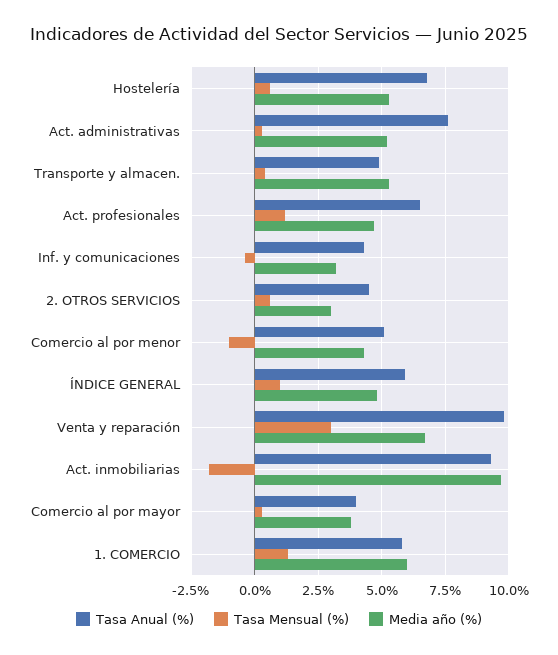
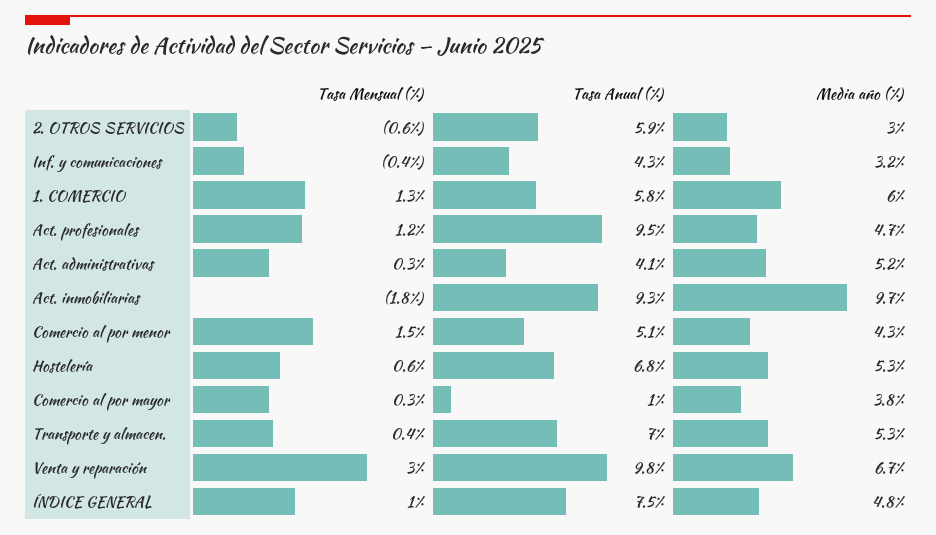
  {
    "Tasa Anual (%)": {
      "Hostelería": 6.8,
-     "Act. administrativas": 7.5,
+     "Act. administrativas": 4.1,
-     "Transporte y almacen.": 5,
+     "Transporte y almacen.": 7,
-     "Act. profesionales": 6.5,
+     "Act. profesionales": 9.5,
      "Inf. y comunicaciones": 4.3,
-     "2. OTROS SERVICIOS": 4.5,
+     "2. OTROS SERVICIOS": 5.9,
      "Comercio al por menor": 5.1,
-     "ÍNDICE GENERAL": 6,
+     "ÍNDICE GENERAL": 7.5,
      "Venta y reparación": 9.8,
      "Act. inmobiliarias": 9.3,
-     "Comercio al por mayor": 4,
+     "Comercio al por mayor": 1,
      "1. COMERCIO": 5.8
    },
    "Tasa Mensual (%)": {
      "Hostelería": 0.6,
      "Act. administrativas": 0.3,
      "Transporte y almacen.": 0.4,
      "Act. profesionales": 1.2,
      "Inf. y comunicaciones": -0.4,
-     "2. OTROS SERVICIOS": 0.5,
+     "2. OTROS SERVICIOS": -0.6,
-     "Comercio al por menor": -1,
+     "Comercio al por menor": 1.5,
      "ÍNDICE GENERAL": 1,
      "Venta y reparación": 3,
      "Act. inmobiliarias": -1.8,
      "Comercio al por mayor": 0.3,
      "1. COMERCIO": 1.3
    },
    "Media año (%)": {
      "Hostelería": 5.3,
      "Act. administrativas": 5.2,
      "Transporte y almacen.": 5.3,
      "Act. profesionales": 4.7,
      "Inf. y comunicaciones": 3.2,
      "2. OTROS SERVICIOS": 3,
      "Comercio al por menor": 4.3,
      "ÍNDICE GENERAL": 4.8,
      "Venta y reparación": 6.7,
      "Act. inmobiliarias": 9.7,
      "Comercio al por mayor": 3.8,
      "1. COMERCIO": 6
    }
  }

